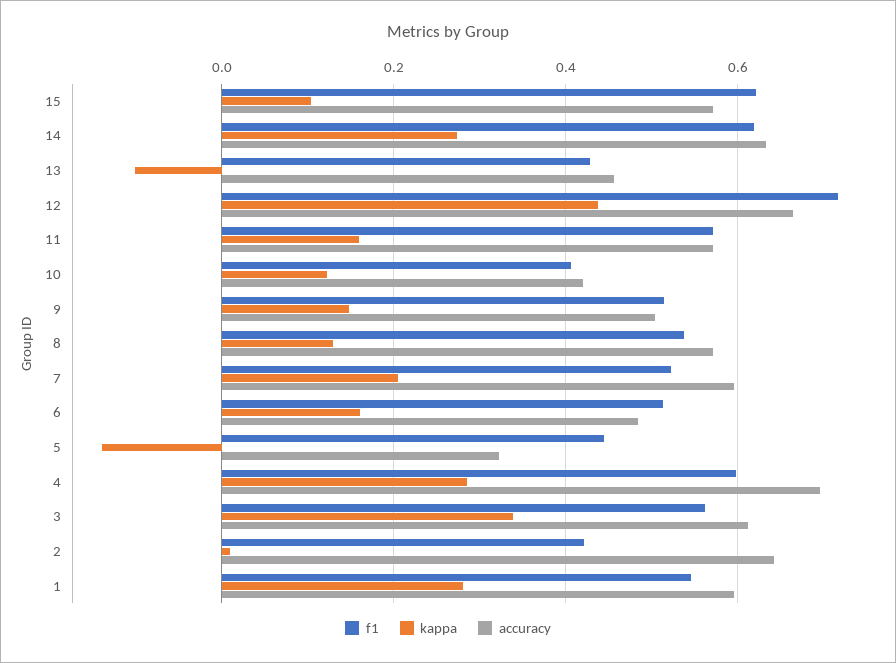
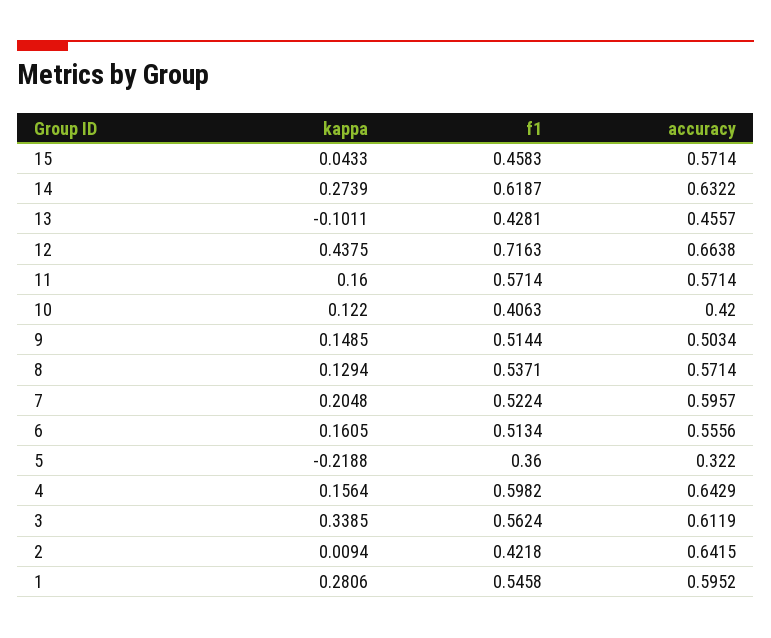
  {
    "f1": {
-     "15": 0.62,
+     "15": 0.4583,
      "14": 0.6187,
      "13": 0.4281,
      "12": 0.7163,
      "11": 0.5714,
      "10": 0.4063,
      "9": 0.5144,
      "8": 0.5371,
      "7": 0.5224,
      "6": 0.5134,
-     "5": 0.44,
+     "5": 0.36,
      "4": 0.5982,
      "3": 0.5624,
      "2": 0.4218,
      "1": 0.5458
    },
    "kappa": {
-     "15": 0.1,
+     "15": 0.0433,
      "14": 0.2739,
      "13": -0.1011,
      "12": 0.4375,
      "11": 0.16,
      "10": 0.122,
      "9": 0.1485,
      "8": 0.1294,
      "7": 0.2048,
      "6": 0.1605,
-     "5": -0.14,
+     "5": -0.2188,
-     "4": 0.28,
+     "4": 0.1564,
      "3": 0.3385,
      "2": 0.0094,
      "1": 0.2806
    },
    "accuracy": {
      "15": 0.5714,
      "14": 0.6322,
      "13": 0.4557,
      "12": 0.6638,
      "11": 0.5714,
      "10": 0.42,
      "9": 0.5034,
      "8": 0.5714,
      "7": 0.5957,
-     "6": 0.48,
+     "6": 0.5556,
      "5": 0.322,
-     "4": 0.7,
+     "4": 0.6429,
      "3": 0.6119,
      "2": 0.6415,
      "1": 0.5952
    }
  }

